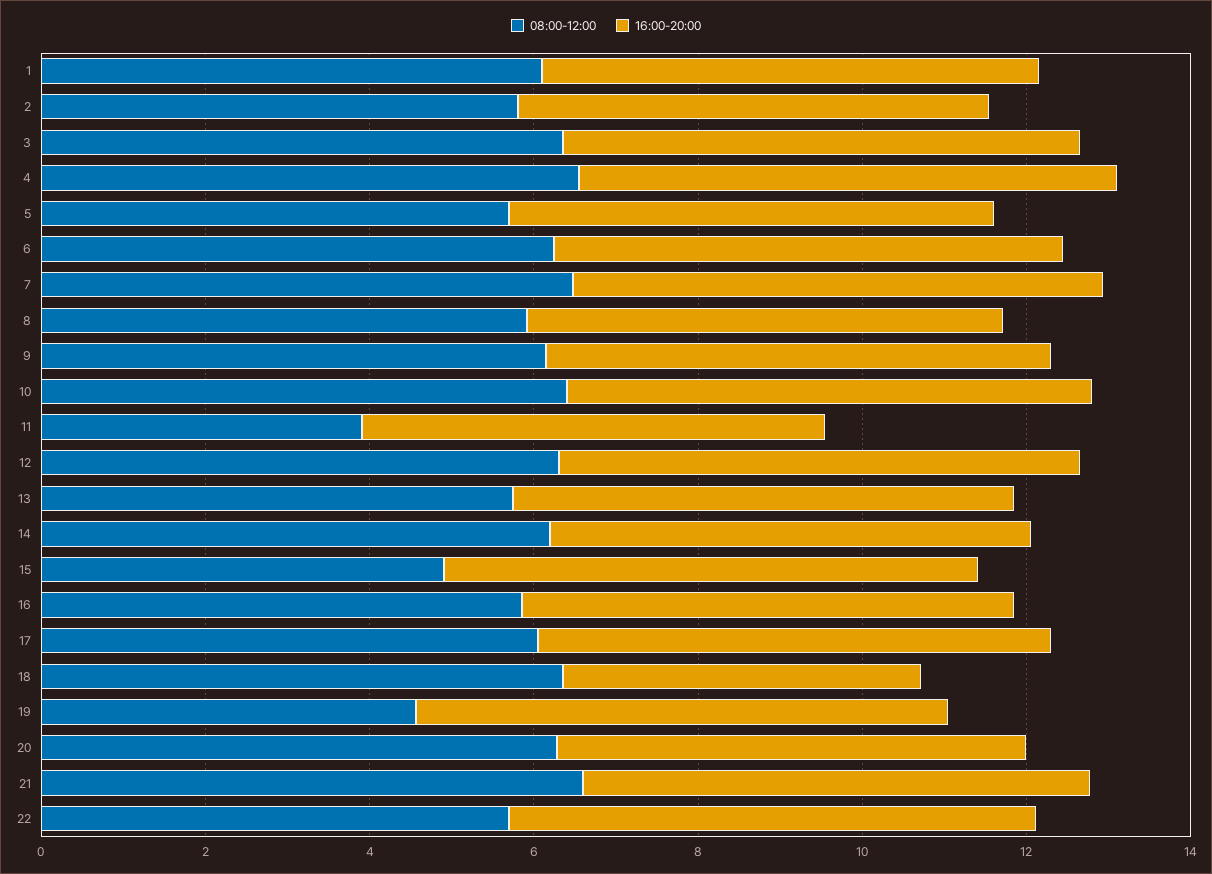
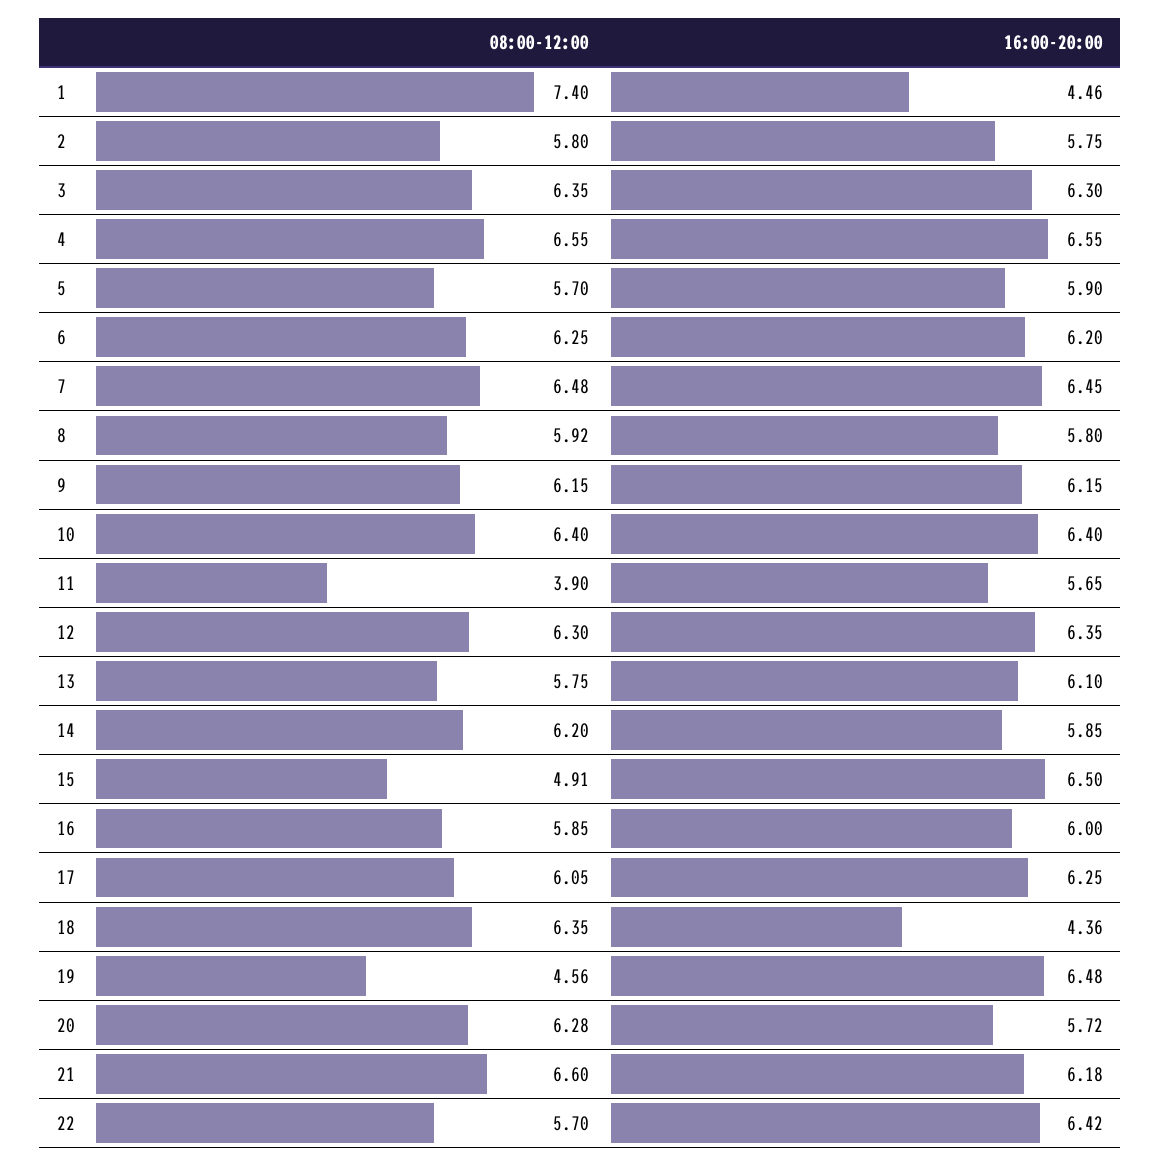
  {
    "08:00-12:00": {
-     "1": 6,
+     "1": 7.4,
      "2": 5.8,
      "3": 6.35,
      "4": 6.55,
      "5": 5.7,
      "6": 6.25,
      "7": 6.48,
      "8": 5.92,
      "9": 6.15,
      "10": 6.4,
      "11": 3.9,
      "12": 6.3,
      "13": 5.75,
      "14": 6.2,
      "15": 4.91,
      "16": 5.85,
      "17": 6.05,
      "18": 6.35,
      "19": 4.56,
      "20": 6.28,
      "21": 6.6,
      "22": 5.7
    },
    "16:00-20:00": {
-     "1": 6,
+     "1": 4.46,
      "2": 5.75,
      "3": 6.3,
      "4": 6.55,
      "5": 5.9,
      "6": 6.2,
      "7": 6.45,
      "8": 5.8,
      "9": 6.15,
      "10": 6.4,
      "11": 5.65,
      "12": 6.35,
      "13": 6.1,
      "14": 5.85,
      "15": 6.5,
      "16": 6,
      "17": 6.25,
      "18": 4.36,
      "19": 6.48,
      "20": 5.72,
      "21": 6.18,
      "22": 6.42
    }
  }

